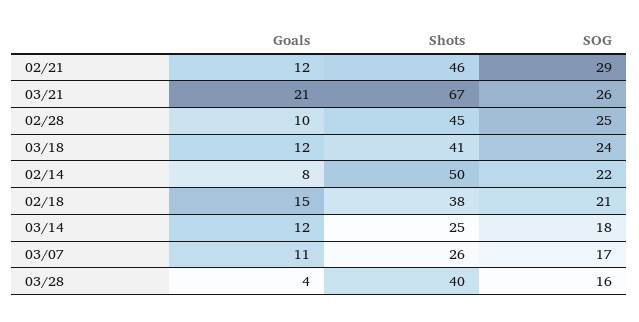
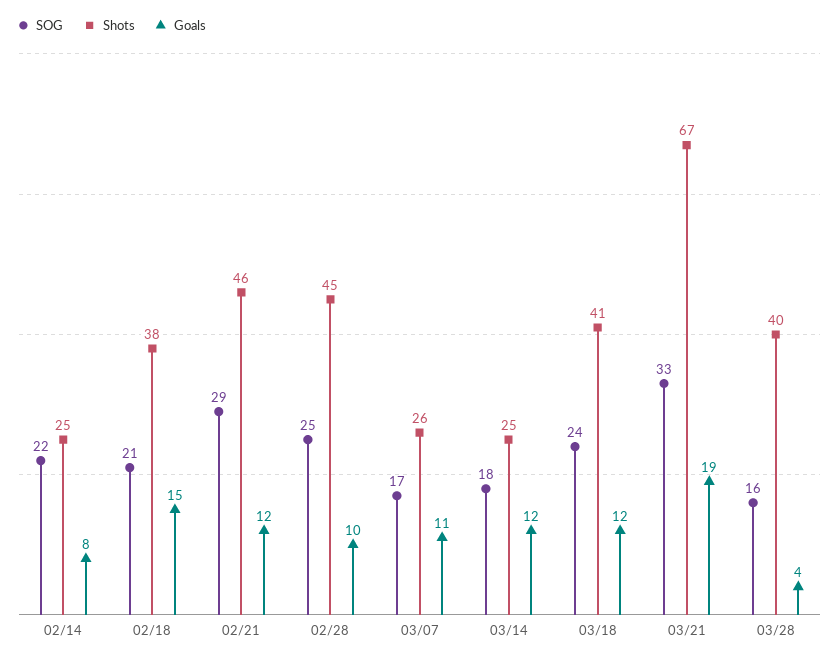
  {
    "Goals": {
      "02/21": 12,
-     "03/21": 21,
+     "03/21": 19,
      "02/28": 10,
      "03/18": 12,
      "02/14": 8,
      "02/18": 15,
      "03/14": 12,
      "03/07": 11,
      "03/28": 4
    },
    "Shots": {
      "02/21": 46,
      "03/21": 67,
      "02/28": 45,
      "03/18": 41,
-     "02/14": 50,
+     "02/14": 25,
      "02/18": 38,
      "03/14": 25,
      "03/07": 26,
      "03/28": 40
    },
    "SOG": {
      "02/21": 29,
-     "03/21": 26,
+     "03/21": 33,
      "02/28": 25,
      "03/18": 24,
      "02/14": 22,
      "02/18": 21,
      "03/14": 18,
      "03/07": 17,
      "03/28": 16
    }
  }

